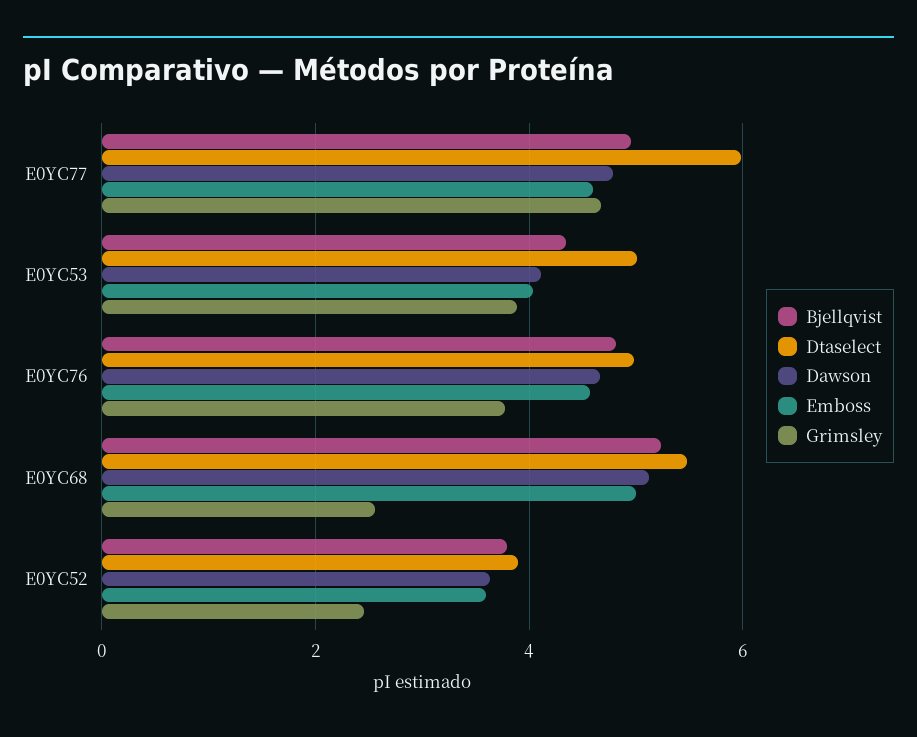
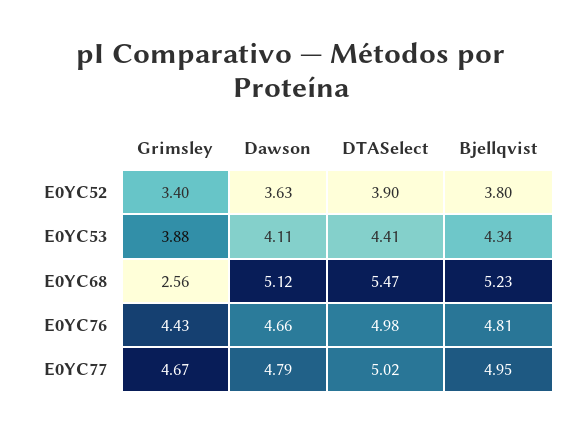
  {
    "Bjellqvist": {
      "E0YC77": 4.95,
      "E0YC53": 4.34,
      "E0YC76": 4.81,
      "E0YC68": 5.23,
      "E0YC52": 3.8
    },
    "Dtaselect": {
-     "E0YC77": 6,
+     "E0YC77": 5.02,
-     "E0YC53": 5,
+     "E0YC53": 4.41,
      "E0YC76": 4.98,
      "E0YC68": 5.47,
      "E0YC52": 3.9
    },
    "Dawson": {
      "E0YC77": 4.79,
      "E0YC53": 4.11,
      "E0YC76": 4.66,
      "E0YC68": 5.12,
      "E0YC52": 3.63
    },
-   "Emboss": {
-     "E0YC77": 4.6,
-     "E0YC53": 4,
-     "E0YC76": 4.6,
-     "E0YC68": 5,
-     "E0YC52": 3.6
-   },
    "Grimsley": {
      "E0YC77": 4.67,
      "E0YC53": 3.88,
-     "E0YC76": 3.8,
+     "E0YC76": 4.43,
      "E0YC68": 2.56,
-     "E0YC52": 2.4
+     "E0YC52": 3.4
    }
  }

